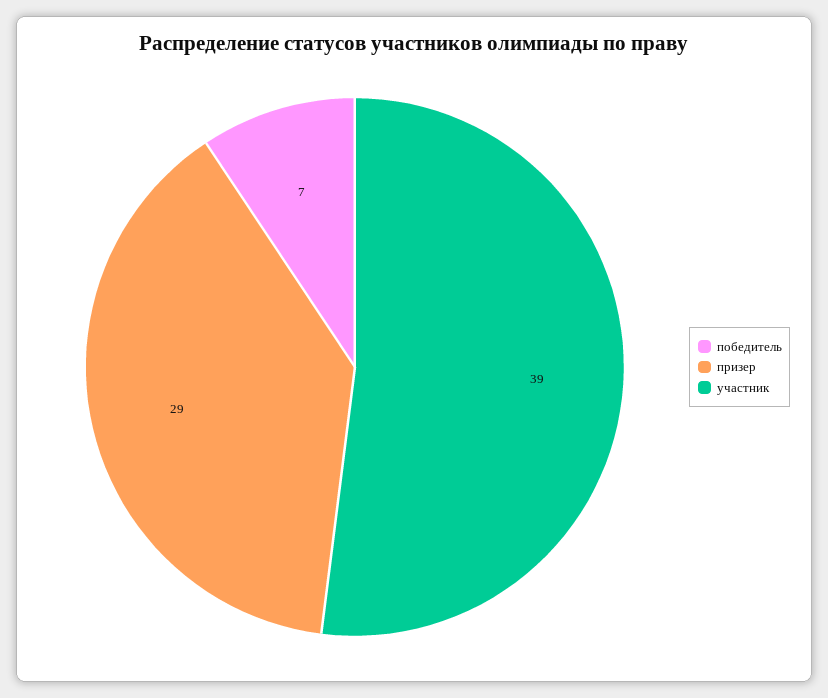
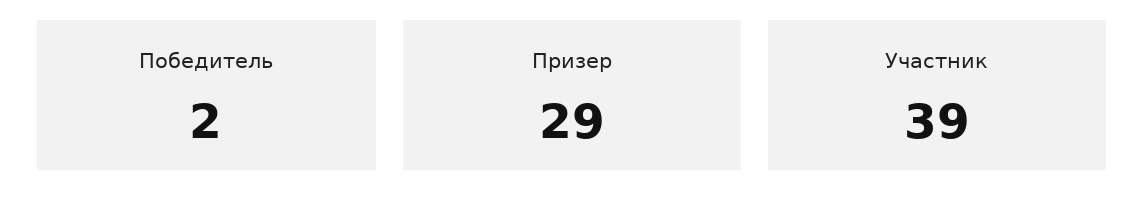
  {
-   "победитель": 7,
+   "победитель": 2,
    "призер": 29,
    "участник": 39
  }

